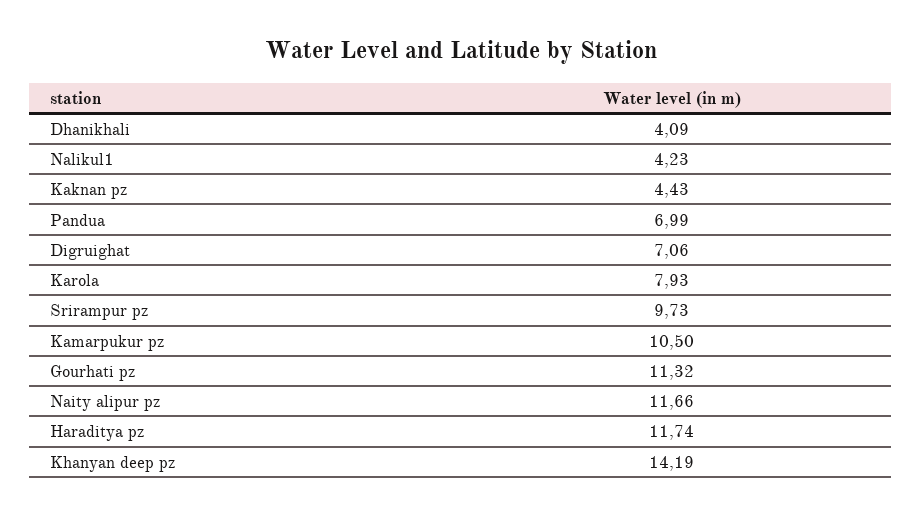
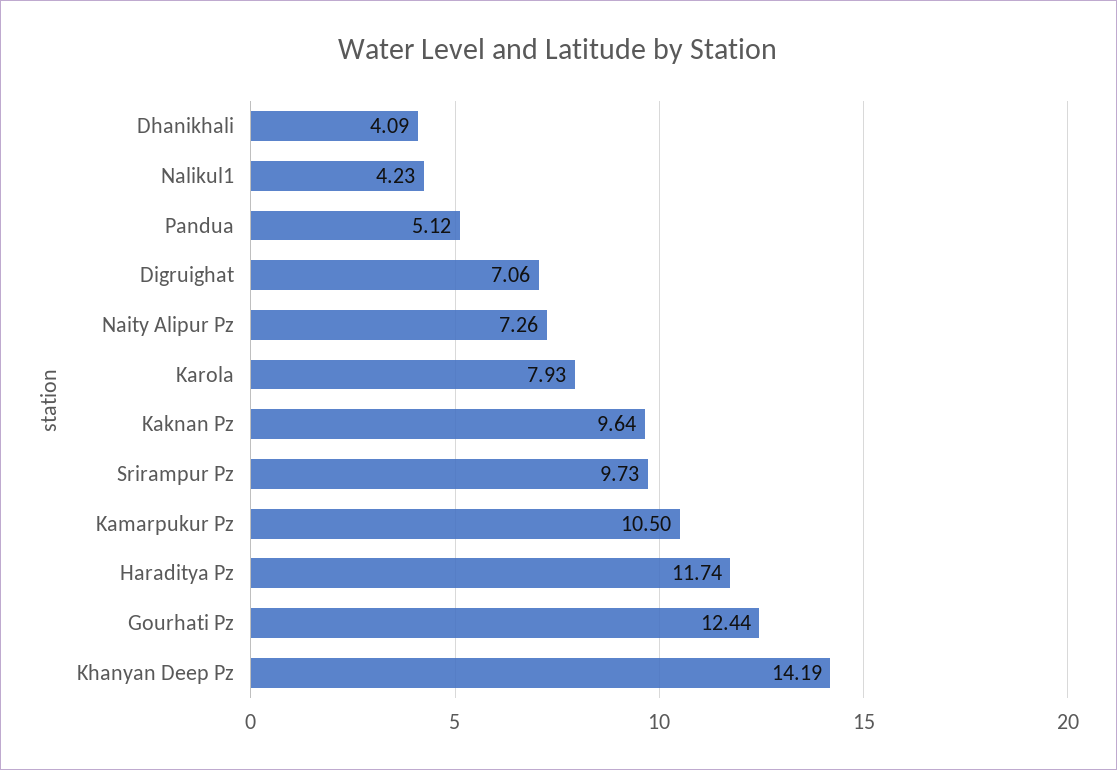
  {
    "Dhanikhali": 4.09,
    "Nalikul1": 4.23,
-   "Kaknan pz": 4.43,
+   "Kaknan pz": 9.64,
-   "Pandua": 6.99,
+   "Pandua": 5.12,
    "Digruighat": 7.06,
    "Karola": 7.93,
    "Srirampur pz": 9.73,
    "Kamarpukur pz": 10.5,
-   "Gourhati pz": 11.32,
+   "Gourhati pz": 12.44,
-   "Naity alipur pz": 11.66,
+   "Naity alipur pz": 7.26,
    "Haraditya pz": 11.74,
    "Khanyan deep pz": 14.19
  }

